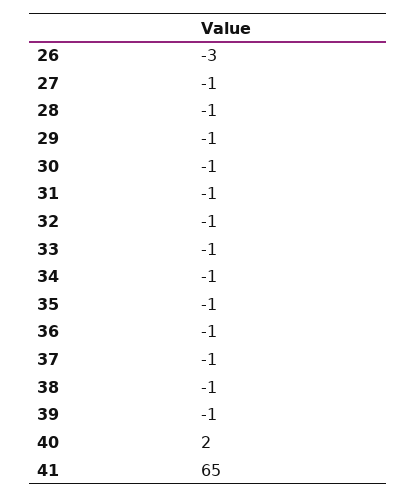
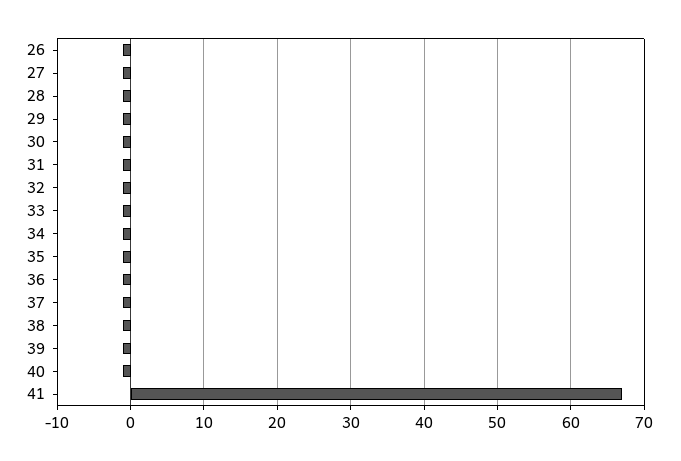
  {
-   "26": -3,
+   "26": -1,
    "27": -1,
    "28": -1,
    "29": -1,
    "30": -1,
    "31": -1,
    "32": -1,
    "33": -1,
    "34": -1,
    "35": -1,
    "36": -1,
    "37": -1,
    "38": -1,
    "39": -1,
-   "40": 2,
+   "40": -1,
-   "41": 65
+   "41": 67
  }

